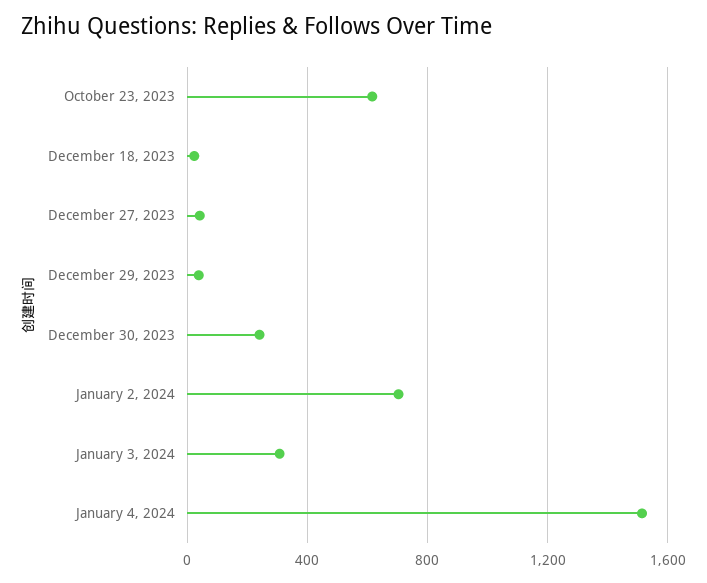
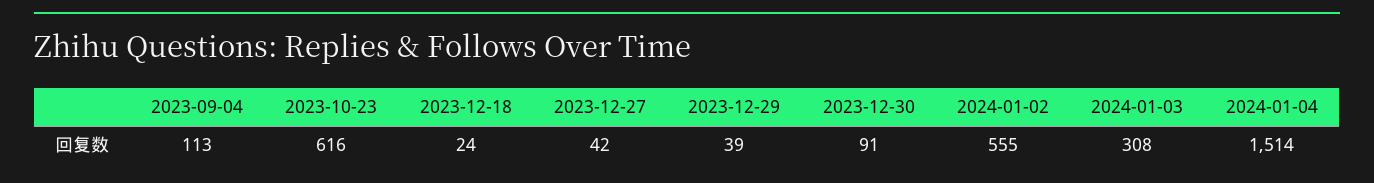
  {
    "October 23, 2023": 616,
    "December 18, 2023": 24,
    "December 27, 2023": 42,
    "December 29, 2023": 39,
-   "December 30, 2023": 250,
+   "December 30, 2023": 91,
-   "January 2, 2024": 700,
+   "January 2, 2024": 555,
    "January 3, 2024": 308,
-   "January 4, 2024": 1514
+   "January 4, 2024": 1514,
+   "2023-09-04": 113
  }

